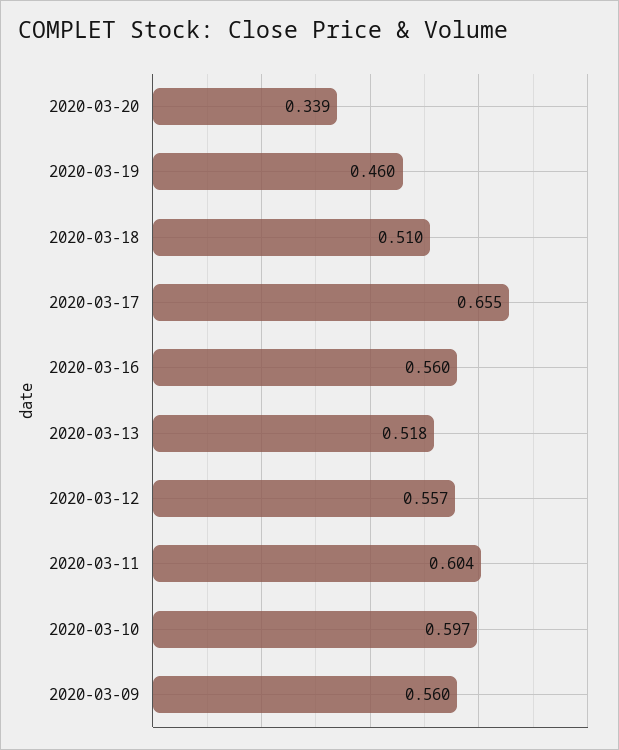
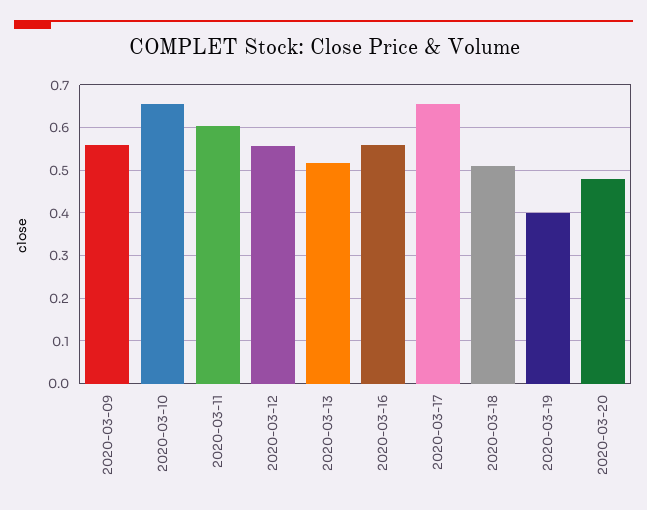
  {
-   "2020-03-20": 0.339,
+   "2020-03-20": 0.48,
-   "2020-03-19": 0.46,
+   "2020-03-19": 0.4,
    "2020-03-18": 0.51,
    "2020-03-17": 0.655,
    "2020-03-16": 0.56,
    "2020-03-13": 0.518,
    "2020-03-12": 0.557,
    "2020-03-11": 0.604,
-   "2020-03-10": 0.597,
+   "2020-03-10": 0.66,
    "2020-03-09": 0.56
  }

